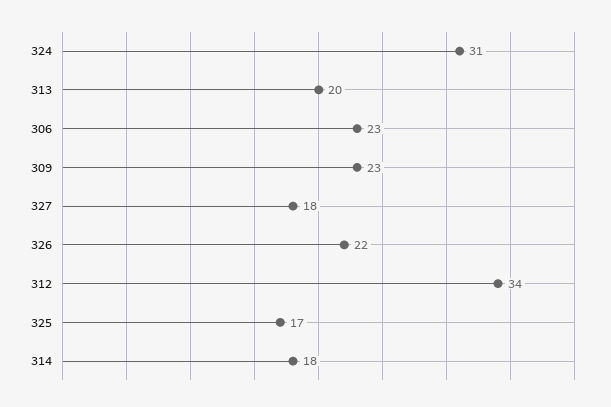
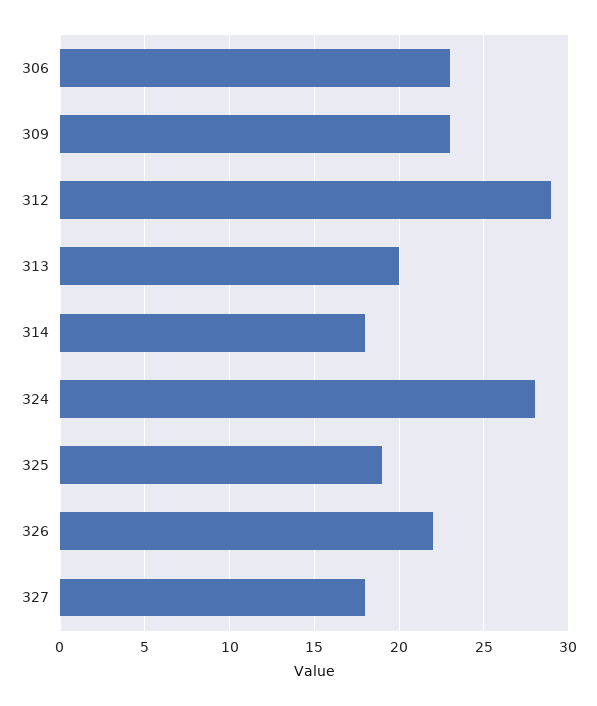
  {
-   "324": 31,
+   "324": 28,
    "313": 20,
    "306": 23,
    "309": 23,
    "327": 18,
    "326": 22,
-   "312": 34,
+   "312": 29,
-   "325": 17,
+   "325": 19,
    "314": 18
  }

